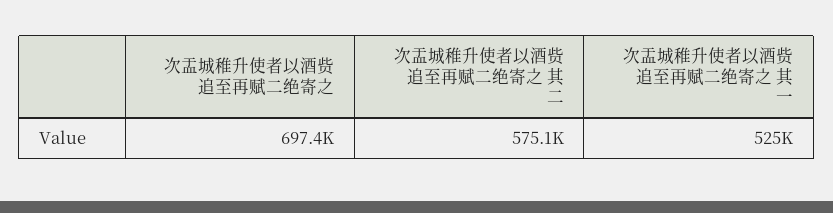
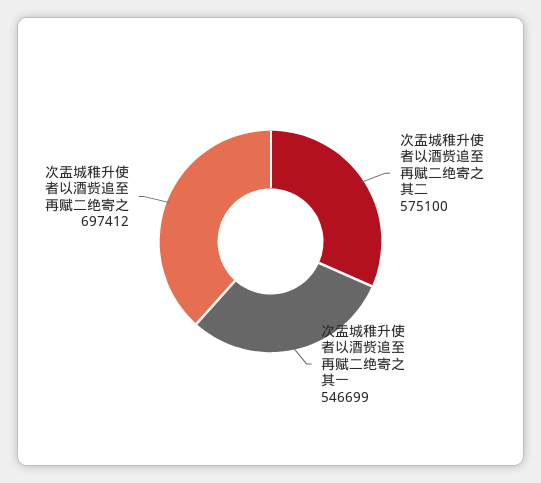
  {
    "次盂城稚升使者以酒赀追至再赋二绝寄之": 697412,
    "次盂城稚升使者以酒赀追至再赋二绝寄之 其二": 575100,
-   "次盂城稚升使者以酒赀追至再赋二绝寄之 其一": 525000
+   "次盂城稚升使者以酒赀追至再赋二绝寄之 其一": 546699
  }

